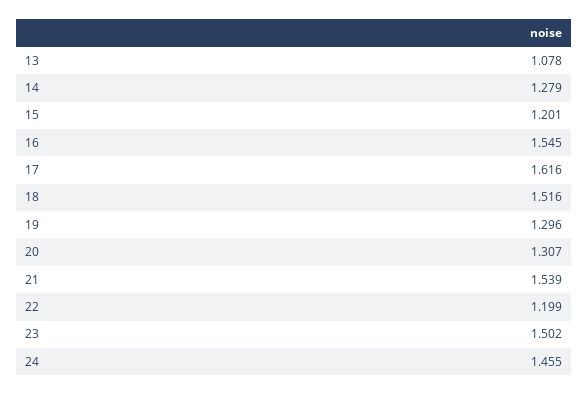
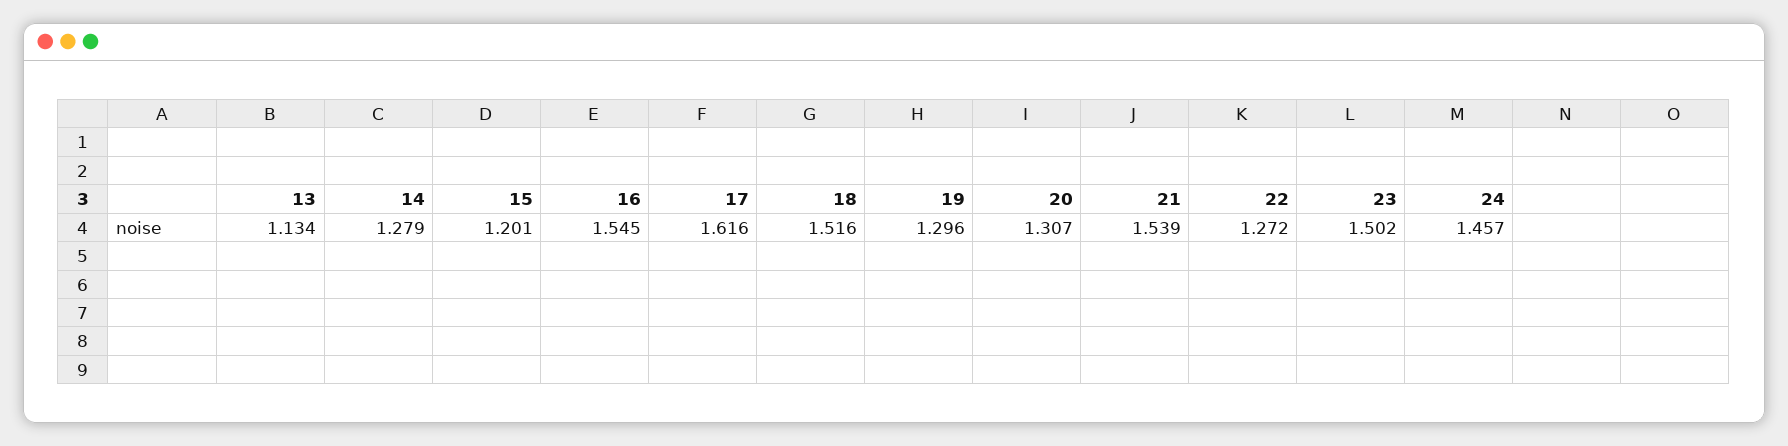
  {
-   "13": 1.078,
+   "13": 1.134,
    "14": 1.279,
    "15": 1.201,
    "16": 1.545,
    "17": 1.616,
    "18": 1.516,
    "19": 1.296,
    "20": 1.307,
    "21": 1.539,
-   "22": 1.199,
+   "22": 1.272,
    "23": 1.502,
-   "24": 1.455
+   "24": 1.457
  }

